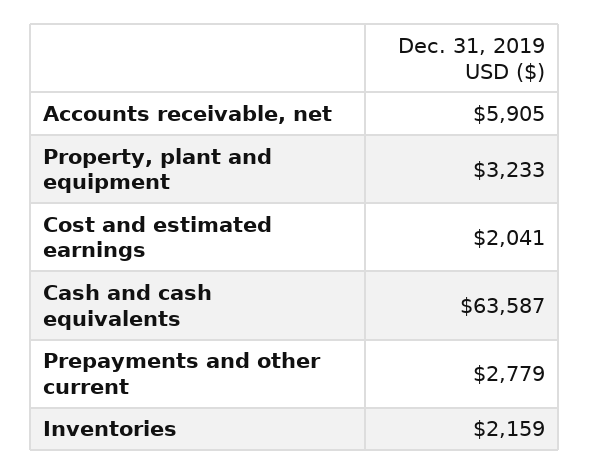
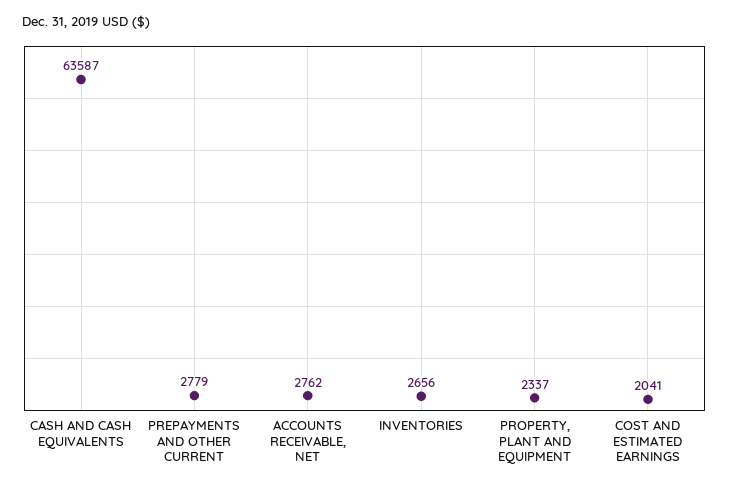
  {
-   "Accounts receivable, net": 5905,
+   "Accounts receivable, net": 2762,
-   "Property, plant and equipment": 3233,
+   "Property, plant and equipment": 2337,
    "Cost and estimated earnings": 2041,
    "Cash and cash equivalents": 63587,
    "Prepayments and other current": 2779,
-   "Inventories": 2159
+   "Inventories": 2656
  }

